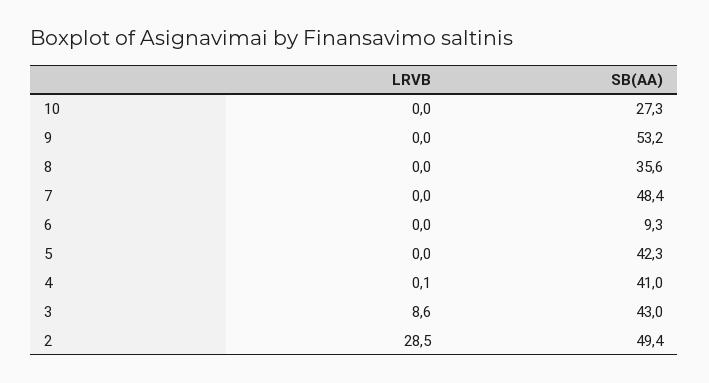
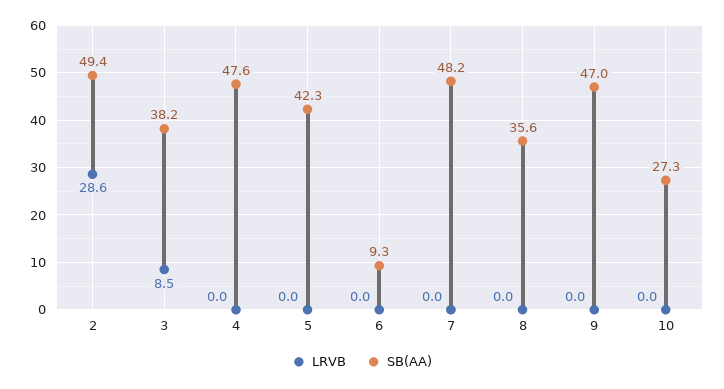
  {
    "LRVB": {
      "10": 0,
      "9": 0,
      "8": 0,
      "7": 0,
      "6": 0,
      "5": 0,
-     "4": 0.1,
+     "4": 0,
-     "3": 8.6,
+     "3": 8.5,
-     "2": 28.5
+     "2": 28.6
    },
    "SB(AA)": {
      "10": 27.3,
-     "9": 53.2,
+     "9": 47,
      "8": 35.6,
-     "7": 48.4,
+     "7": 48.2,
      "6": 9.3,
      "5": 42.3,
-     "4": 41,
+     "4": 47.6,
-     "3": 43,
+     "3": 38.2,
      "2": 49.4
    }
  }

